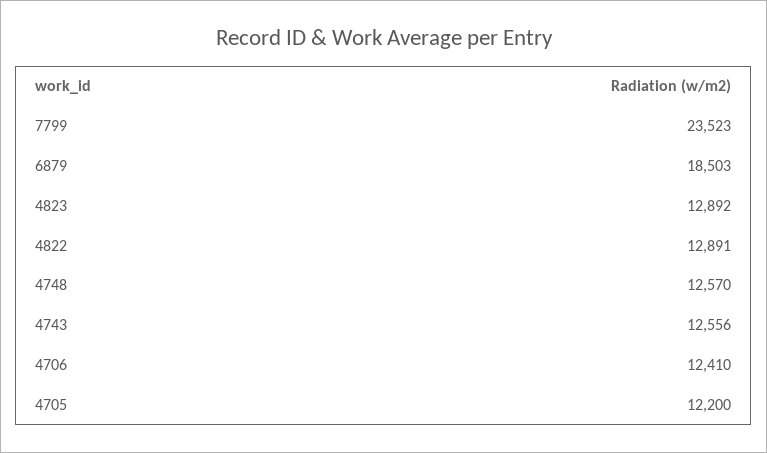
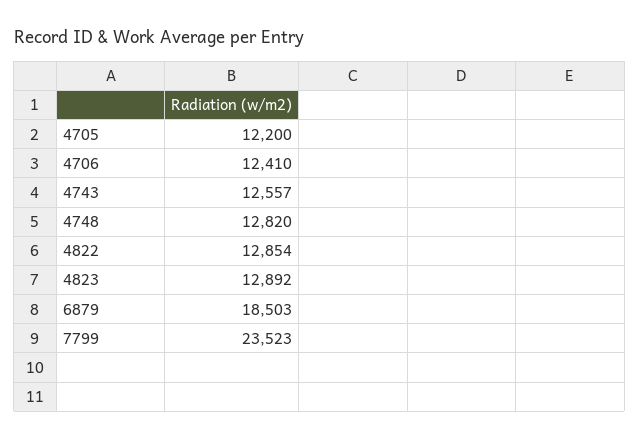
  {
    "7799": 23523,
    "6879": 18503,
    "4823": 12892,
-   "4822": 12891,
+   "4822": 12854,
-   "4748": 12570,
+   "4748": 12820,
-   "4743": 12556,
+   "4743": 12557,
    "4706": 12410,
    "4705": 12200
  }

